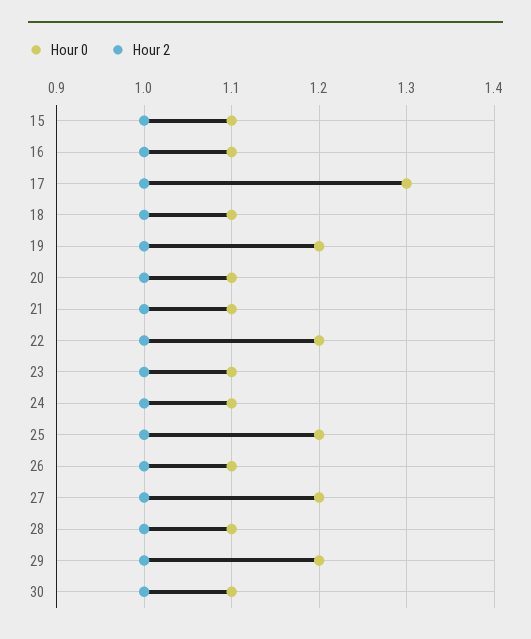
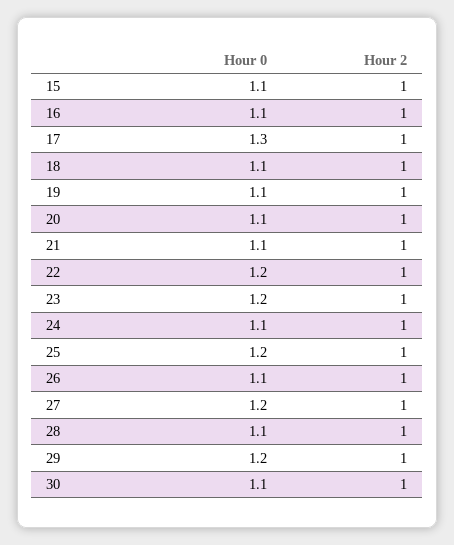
  {
    "Hour 0": {
      "15": 1.1,
      "16": 1.1,
      "17": 1.3,
      "18": 1.1,
-     "19": 1.2,
+     "19": 1.1,
      "20": 1.1,
      "21": 1.1,
      "22": 1.2,
-     "23": 1.1,
+     "23": 1.2,
      "24": 1.1,
      "25": 1.2,
      "26": 1.1,
      "27": 1.2,
      "28": 1.1,
      "29": 1.2,
      "30": 1.1
    },
    "Hour 2": {
      "15": 1,
      "16": 1,
      "17": 1,
      "18": 1,
      "19": 1,
      "20": 1,
      "21": 1,
      "22": 1,
      "23": 1,
      "24": 1,
      "25": 1,
      "26": 1,
      "27": 1,
      "28": 1,
      "29": 1,
      "30": 1
    }
  }

